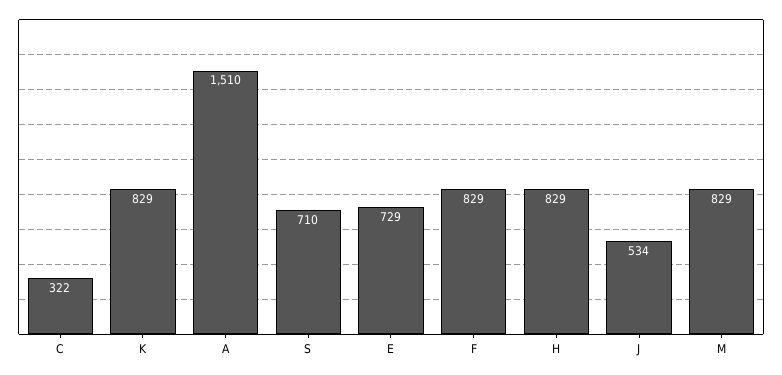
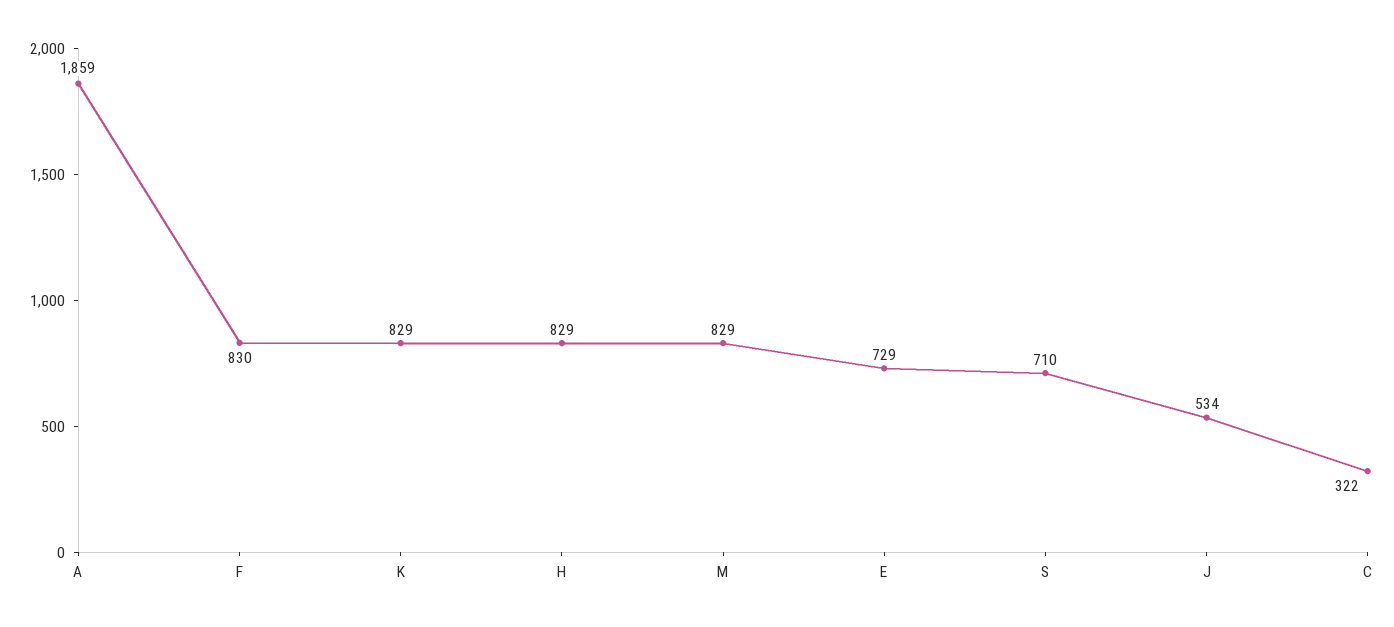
  {
    "C": 322,
    "K": 829,
-   "A": 1510,
+   "A": 1859,
    "S": 710,
    "E": 729,
-   "F": 829,
+   "F": 830,
    "H": 829,
    "J": 534,
    "M": 829
  }

